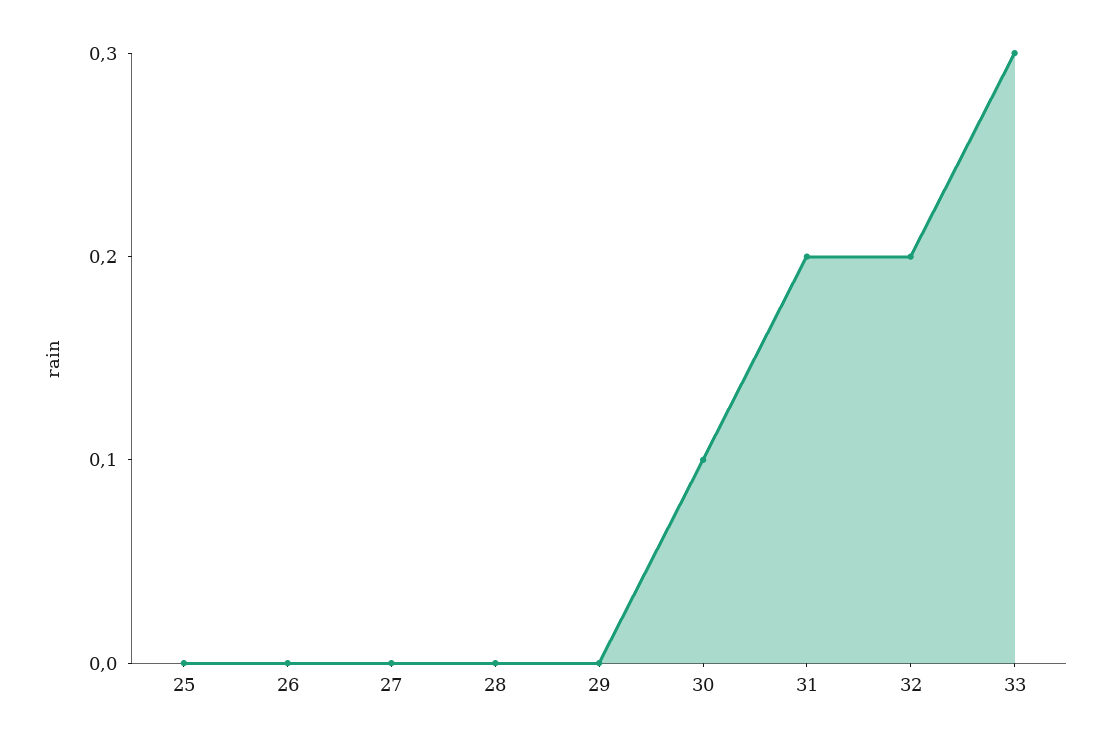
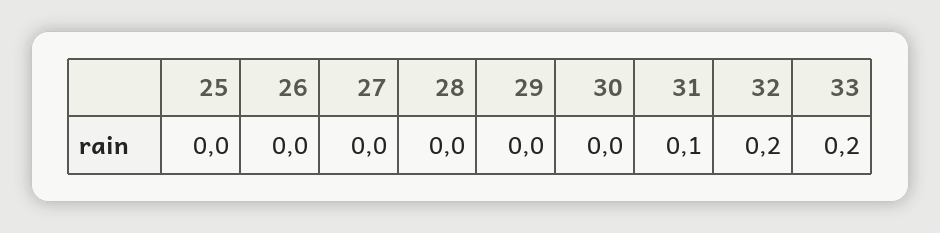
  {
    "25": 0,
    "26": 0,
    "27": 0,
    "28": 0,
    "29": 0,
-   "30": 0.1,
+   "30": 0,
-   "31": 0.2,
+   "31": 0.1,
    "32": 0.2,
-   "33": 0.3
+   "33": 0.2
  }

